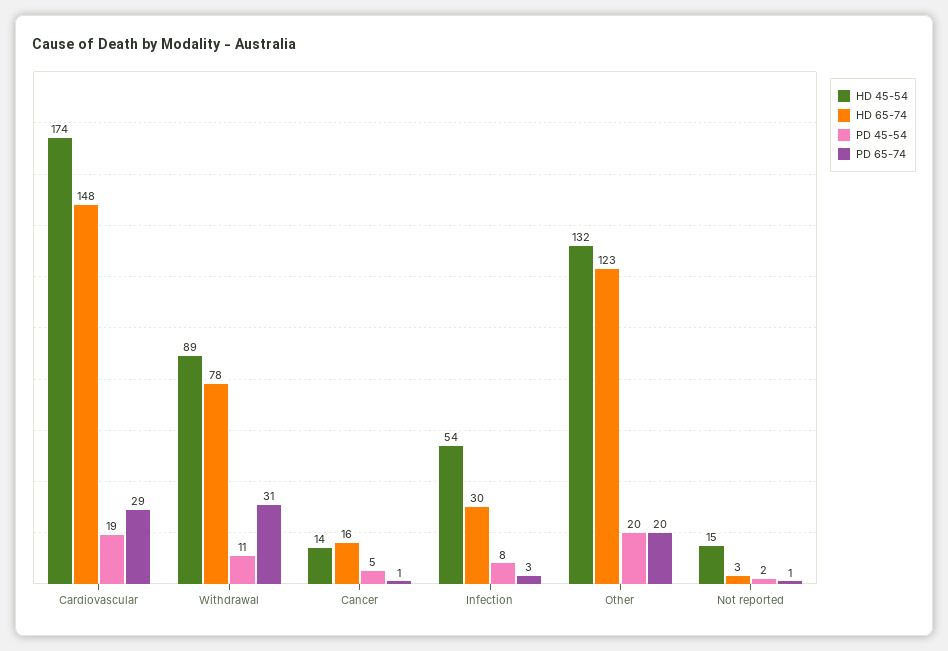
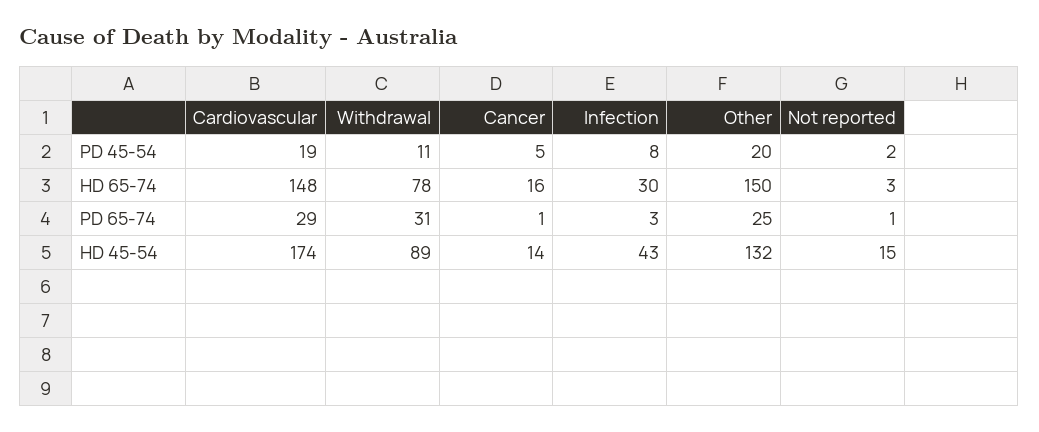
  {
    "HD 45-54": {
      "Cardiovascular": 174,
      "Withdrawal": 89,
      "Cancer": 14,
-     "Infection": 54,
+     "Infection": 43,
      "Other": 132,
      "Not reported": 15
    },
    "HD 65-74": {
      "Cardiovascular": 148,
      "Withdrawal": 78,
      "Cancer": 16,
      "Infection": 30,
-     "Other": 123,
+     "Other": 150,
      "Not reported": 3
    },
    "PD 45-54": {
      "Cardiovascular": 19,
      "Withdrawal": 11,
      "Cancer": 5,
      "Infection": 8,
      "Other": 20,
      "Not reported": 2
    },
    "PD 65-74": {
      "Cardiovascular": 29,
      "Withdrawal": 31,
      "Cancer": 1,
      "Infection": 3,
-     "Other": 20,
+     "Other": 25,
      "Not reported": 1
    }
  }

